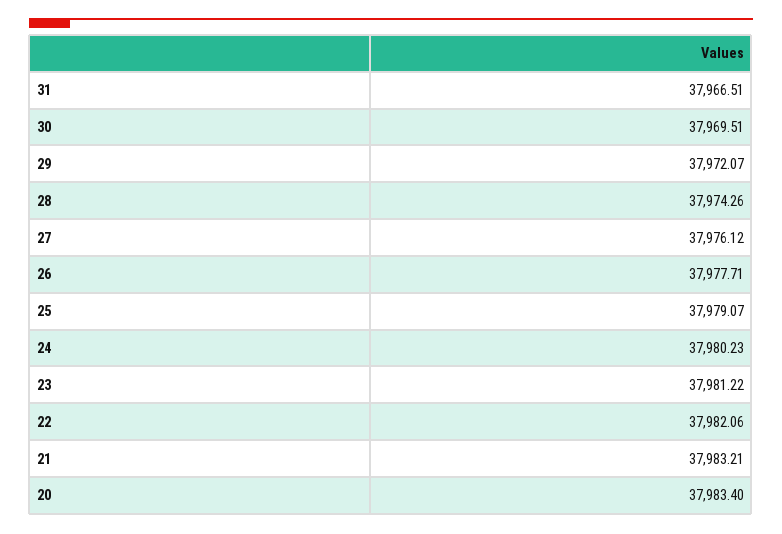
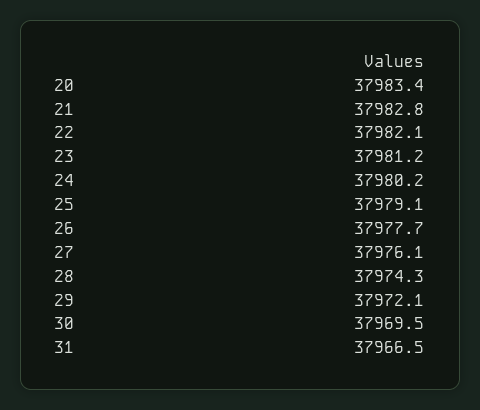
  {
    "31": 37966.51,
    "30": 37969.51,
    "29": 37972.07,
    "28": 37974.26,
    "27": 37976.12,
    "26": 37977.71,
    "25": 37979.07,
    "24": 37980.23,
    "23": 37981.22,
    "22": 37982.06,
-   "21": 37983.21,
+   "21": 37982.8,
    "20": 37983.4
  }

